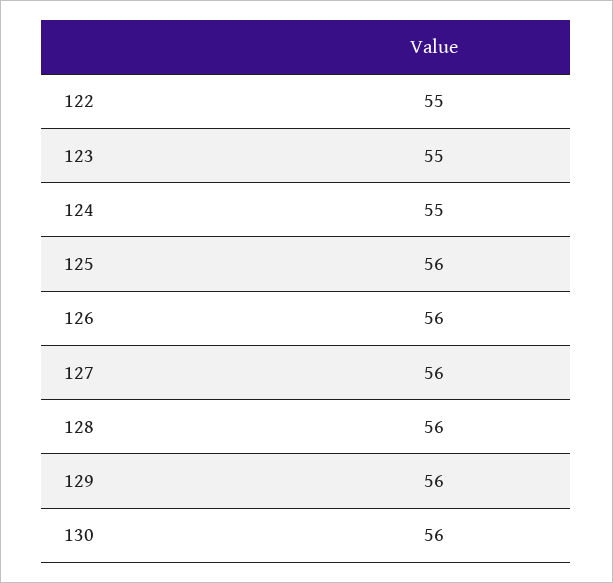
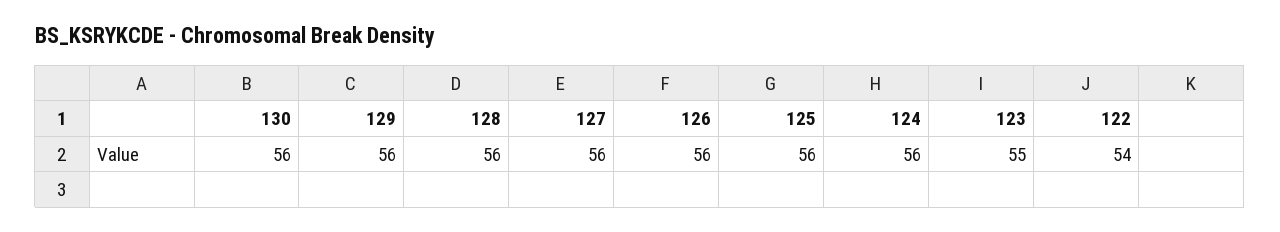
  {
-   "122": 55,
+   "122": 54,
    "123": 55,
-   "124": 55,
+   "124": 56,
    "125": 56,
    "126": 56,
    "127": 56,
    "128": 56,
    "129": 56,
    "130": 56
  }

